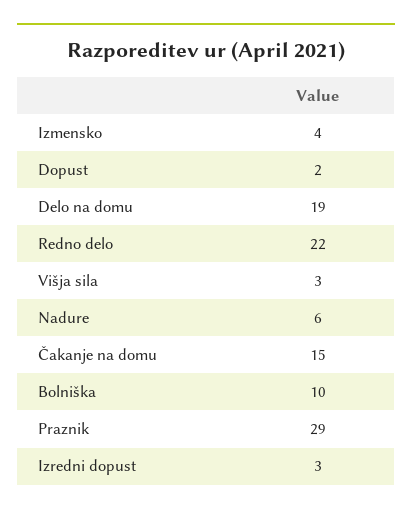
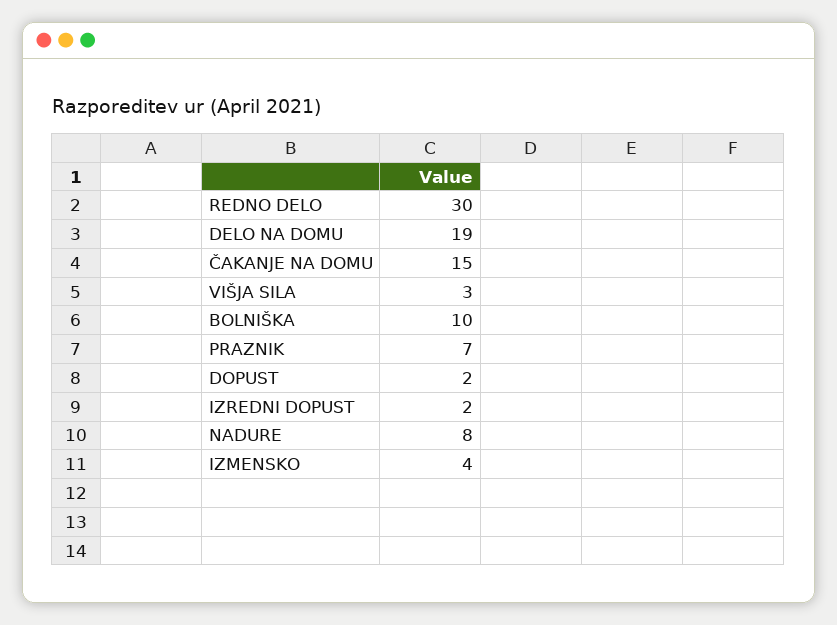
  {
    "Izmensko": 4,
    "Dopust": 2,
    "Delo na domu": 19,
-   "Redno delo": 22,
+   "Redno delo": 30,
    "Višja sila": 3,
-   "Nadure": 6,
+   "Nadure": 8,
    "Čakanje na domu": 15,
    "Bolniška": 10,
-   "Praznik": 29,
+   "Praznik": 7,
-   "Izredni dopust": 3
+   "Izredni dopust": 2
  }

